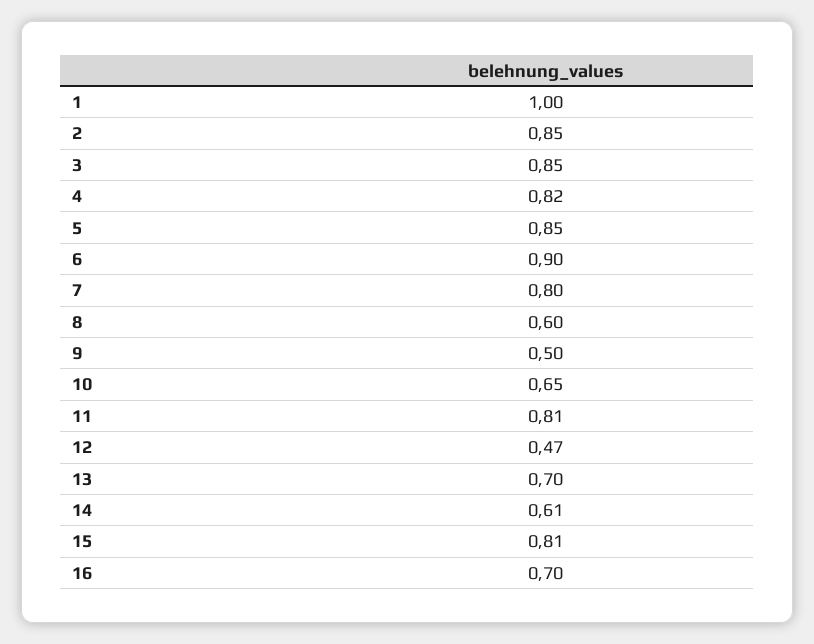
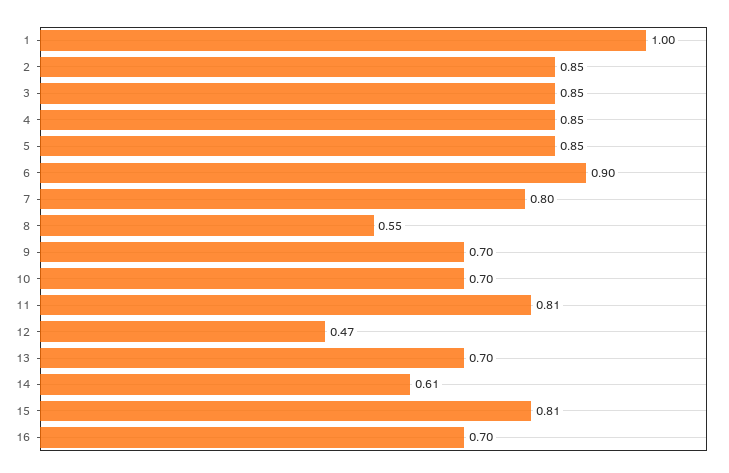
  {
    "1": 1,
    "2": 0.85,
    "3": 0.85,
-   "4": 0.82,
+   "4": 0.85,
    "5": 0.85,
    "6": 0.9,
    "7": 0.8,
-   "8": 0.6,
+   "8": 0.55,
-   "9": 0.5,
+   "9": 0.7,
-   "10": 0.65,
+   "10": 0.7,
    "11": 0.81,
    "12": 0.47,
    "13": 0.7,
    "14": 0.61,
    "15": 0.81,
    "16": 0.7
  }

